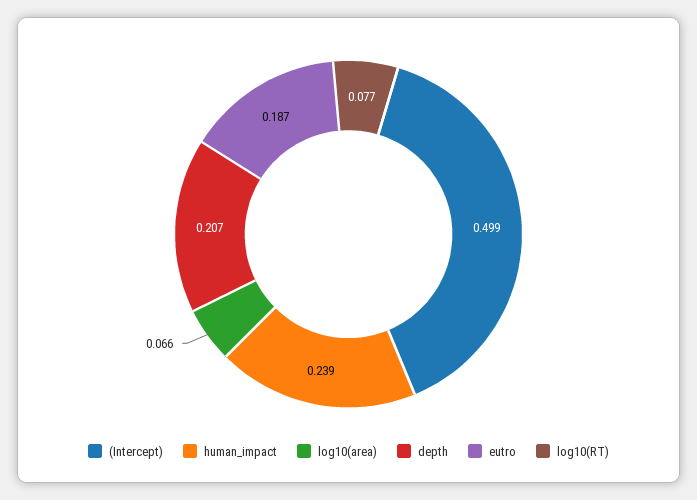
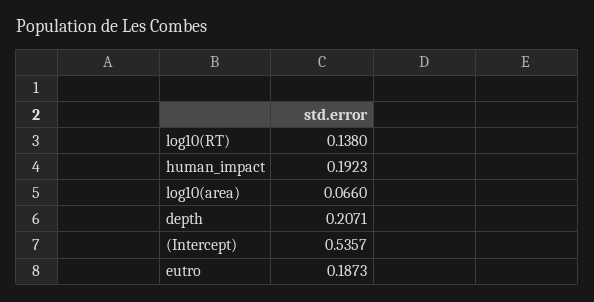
  {
-   "(Intercept)": 0.499,
+   "(Intercept)": 0.5357,
-   "human_impact": 0.239,
+   "human_impact": 0.1923,
    "log10(area)": 0.066,
    "depth": 0.2071,
    "eutro": 0.1873,
-   "log10(RT)": 0.077
+   "log10(RT)": 0.138
  }

